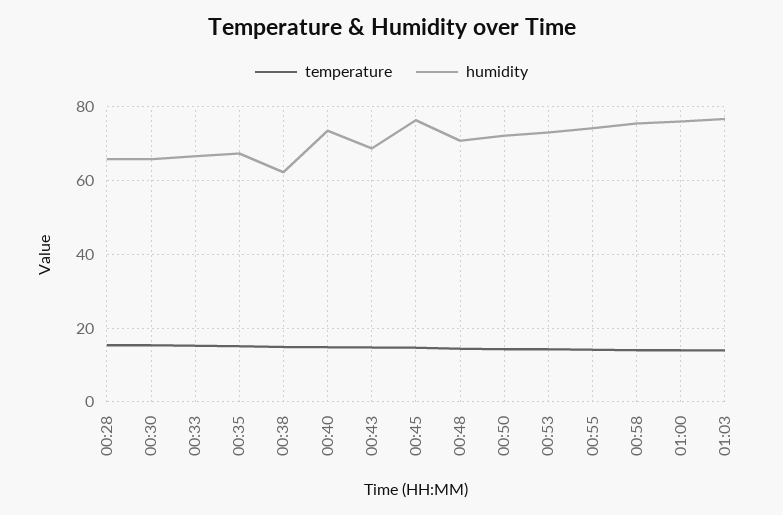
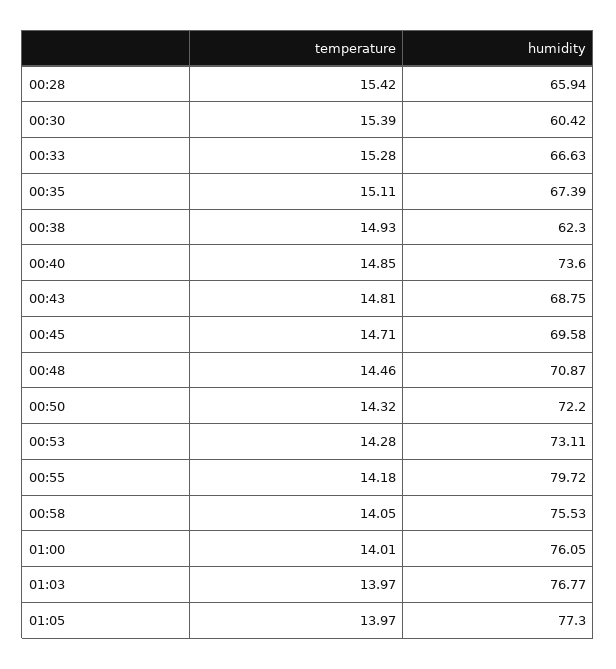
  {
    "temperature": {
      "00:28": 15.42,
      "00:30": 15.39,
      "00:33": 15.28,
      "00:35": 15.11,
      "00:38": 14.93,
      "00:40": 14.85,
      "00:43": 14.81,
      "00:45": 14.71,
      "00:48": 14.46,
      "00:50": 14.32,
      "00:53": 14.28,
      "00:55": 14.18,
      "00:58": 14.05,
      "01:00": 14.01,
-     "01:03": 13.97
+     "01:03": 13.97,
+     "01:05": 13.97
    },
    "humidity": {
      "00:28": 65.94,
-     "00:30": 66,
+     "00:30": 60.42,
      "00:33": 66.63,
      "00:35": 67.39,
      "00:38": 62.3,
      "00:40": 73.6,
      "00:43": 68.75,
-     "00:45": 76,
+     "00:45": 69.58,
      "00:48": 70.87,
      "00:50": 72.2,
      "00:53": 73.11,
-     "00:55": 74,
+     "00:55": 79.72,
      "00:58": 75.53,
      "01:00": 76.05,
-     "01:03": 76.77
+     "01:03": 76.77,
+     "01:05": 77.3
    }
  }

